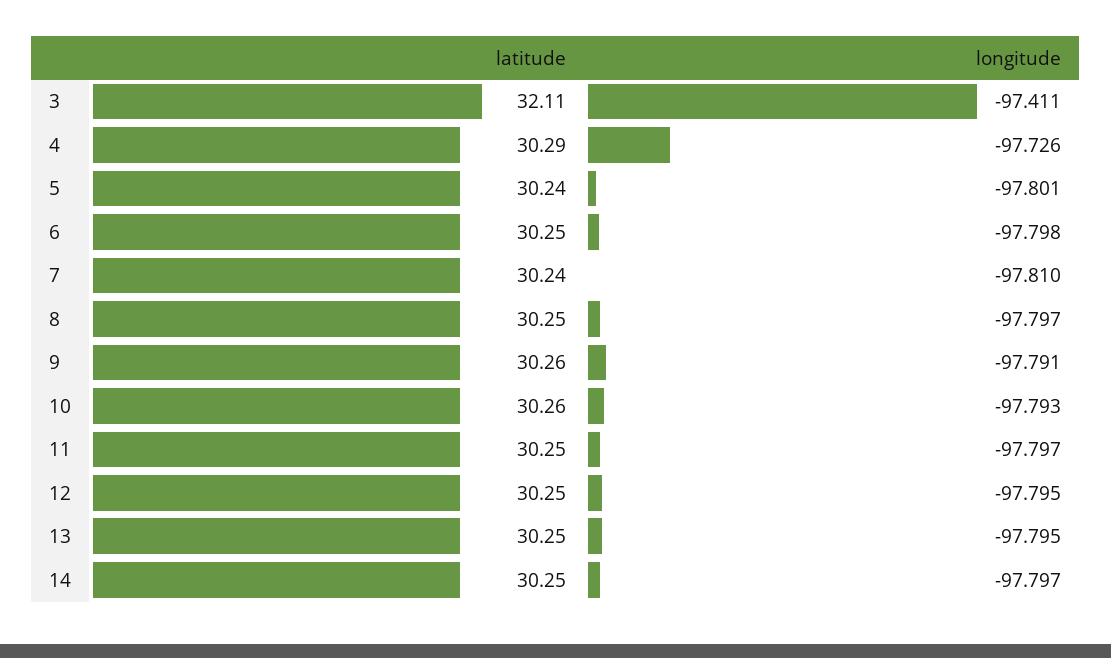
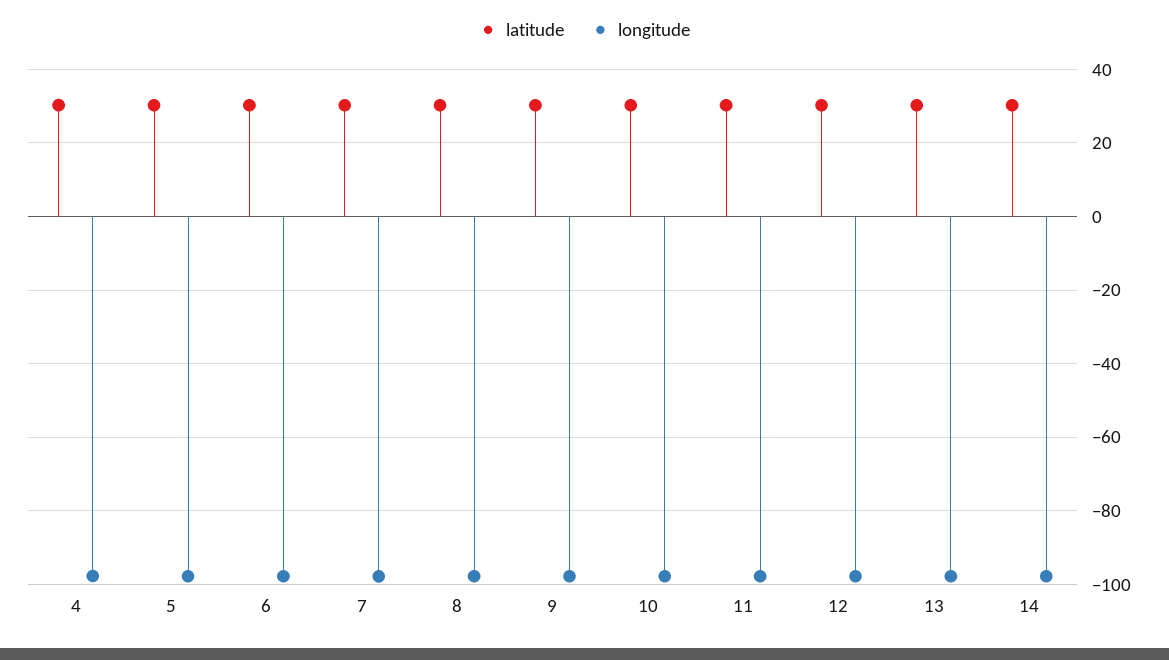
  {
    "latitude": {
-     "3": 32.11,
      "4": 30.29,
      "5": 30.24,
      "6": 30.25,
      "7": 30.24,
      "8": 30.25,
      "9": 30.26,
      "10": 30.26,
      "11": 30.25,
      "12": 30.25,
      "13": 30.25,
      "14": 30.25
    },
    "longitude": {
-     "3": -97.411,
      "4": -97.726,
      "5": -97.801,
      "6": -97.798,
      "7": -97.81,
      "8": -97.797,
      "9": -97.791,
      "10": -97.793,
      "11": -97.797,
      "12": -97.795,
      "13": -97.795,
      "14": -97.797
    }
  }

